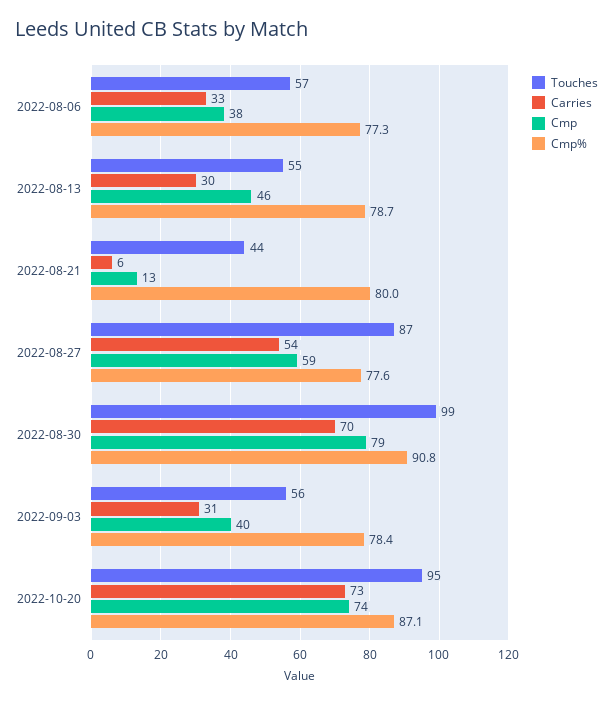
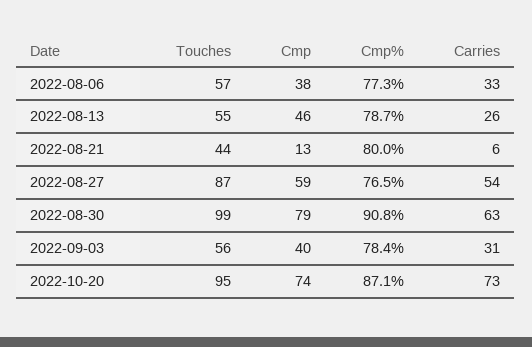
  {
    "Touches": {
      "2022-08-06": 57,
      "2022-08-13": 55,
      "2022-08-21": 44,
      "2022-08-27": 87,
      "2022-08-30": 99,
      "2022-09-03": 56,
      "2022-10-20": 95
    },
    "Carries": {
      "2022-08-06": 33,
-     "2022-08-13": 30,
+     "2022-08-13": 26,
      "2022-08-21": 6,
      "2022-08-27": 54,
-     "2022-08-30": 70,
+     "2022-08-30": 63,
      "2022-09-03": 31,
      "2022-10-20": 73
    },
    "Cmp": {
      "2022-08-06": 38,
      "2022-08-13": 46,
      "2022-08-21": 13,
      "2022-08-27": 59,
      "2022-08-30": 79,
      "2022-09-03": 40,
      "2022-10-20": 74
    },
    "Cmp%": {
      "2022-08-06": 77.3,
      "2022-08-13": 78.7,
      "2022-08-21": 80,
-     "2022-08-27": 77.6,
+     "2022-08-27": 76.5,
      "2022-08-30": 90.8,
      "2022-09-03": 78.4,
      "2022-10-20": 87.1
    }
  }

